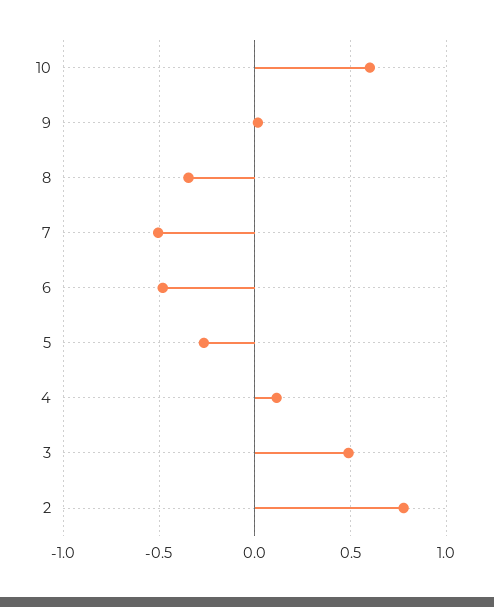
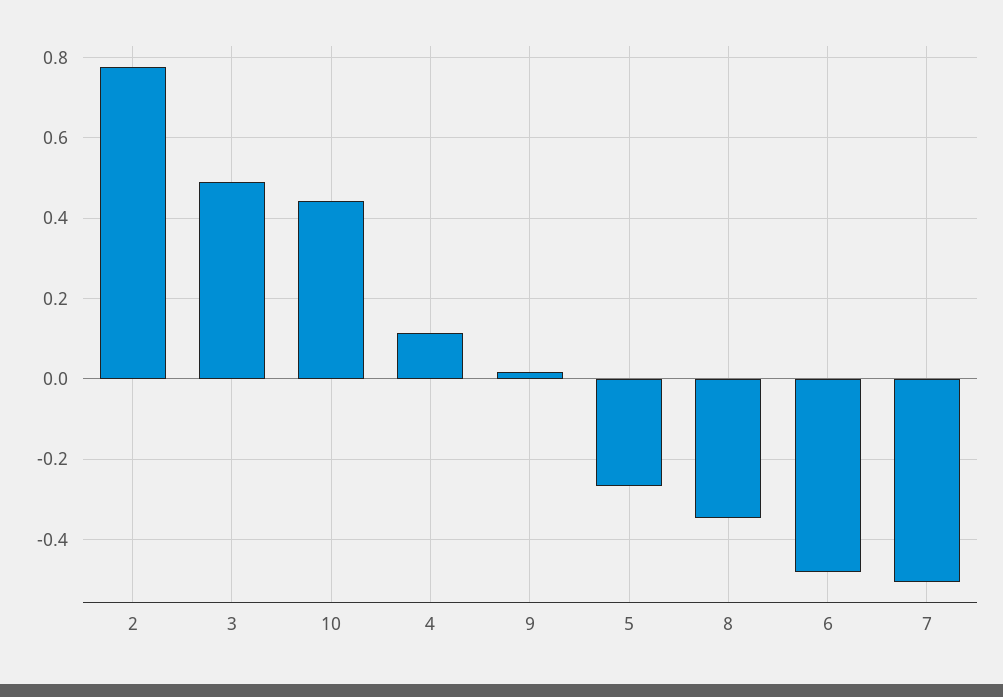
  {
-   "10": 0.6,
+   "10": 0.44,
    "9": 0.02,
    "8": -0.34,
    "7": -0.5,
    "6": -0.48,
    "5": -0.26,
    "4": 0.12,
    "3": 0.48,
    "2": 0.78
  }

